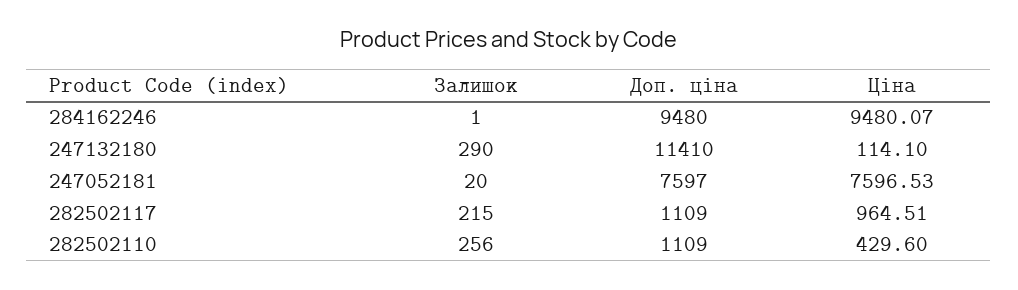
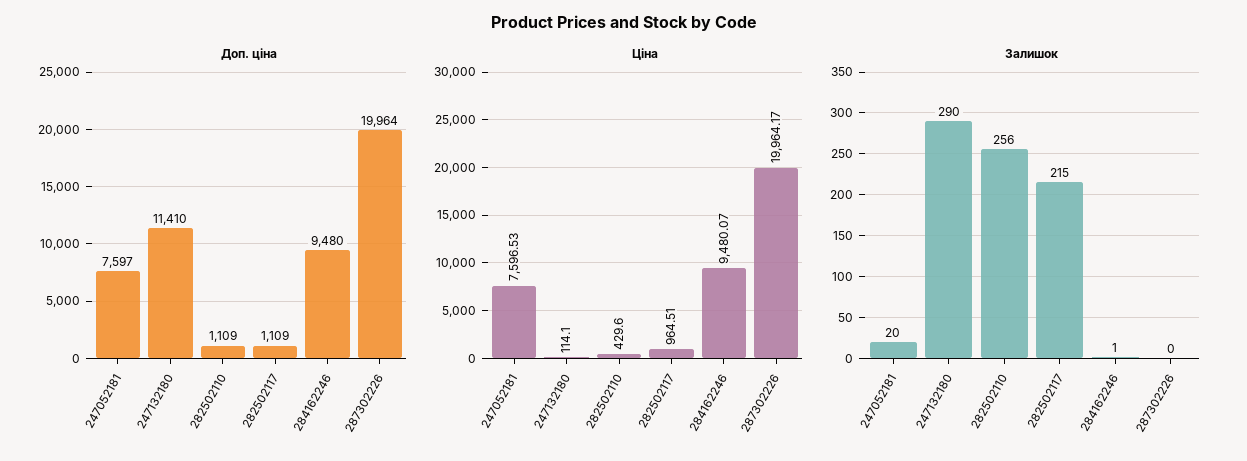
  {
    "Залишок": {
      "284162246": 1,
      "247132180": 290,
      "247052181": 20,
      "282502117": 215,
-     "282502110": 256
+     "282502110": 256,
+     "287302226": 0
    },
    "Доп. ціна": {
      "284162246": 9480,
      "247132180": 11410,
      "247052181": 7597,
      "282502117": 1109,
-     "282502110": 1109
+     "282502110": 1109,
+     "287302226": 19964
    },
    "Ціна": {
      "284162246": 9480.07,
      "247132180": 114.1,
      "247052181": 7596.53,
      "282502117": 964.51,
-     "282502110": 429.6
+     "282502110": 429.6,
+     "287302226": 19964.17
    }
  }

